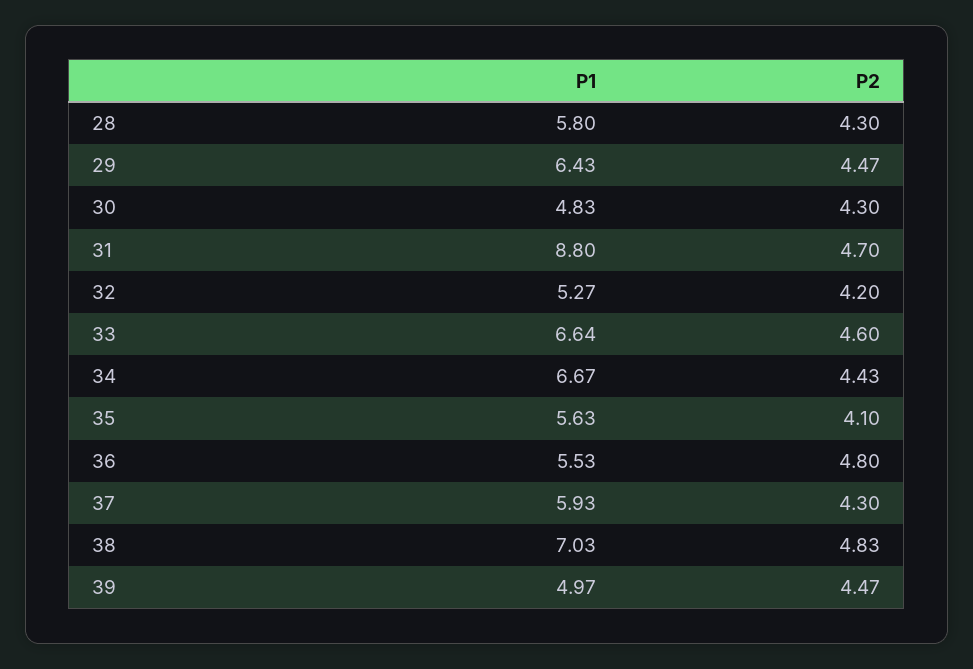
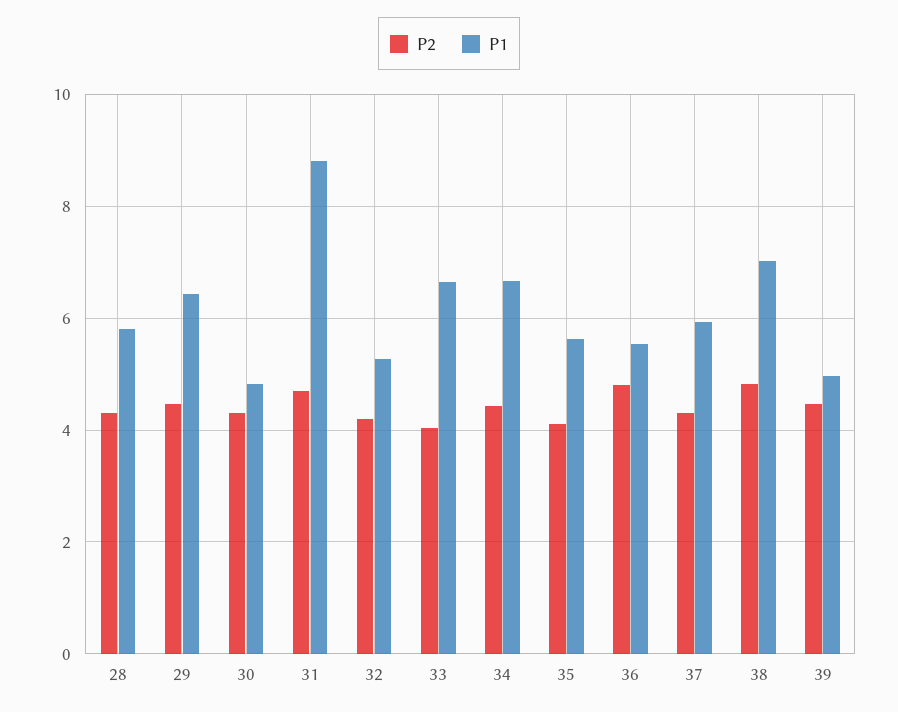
  {
    "P1": {
      "28": 5.8,
      "29": 6.43,
      "30": 4.83,
      "31": 8.8,
      "32": 5.27,
      "33": 6.64,
      "34": 6.67,
      "35": 5.63,
      "36": 5.53,
      "37": 5.93,
      "38": 7.03,
      "39": 4.97
    },
    "P2": {
      "28": 4.3,
      "29": 4.47,
      "30": 4.3,
      "31": 4.7,
      "32": 4.2,
-     "33": 4.6,
+     "33": 4,
      "34": 4.43,
      "35": 4.1,
      "36": 4.8,
      "37": 4.3,
      "38": 4.83,
      "39": 4.47
    }
  }

